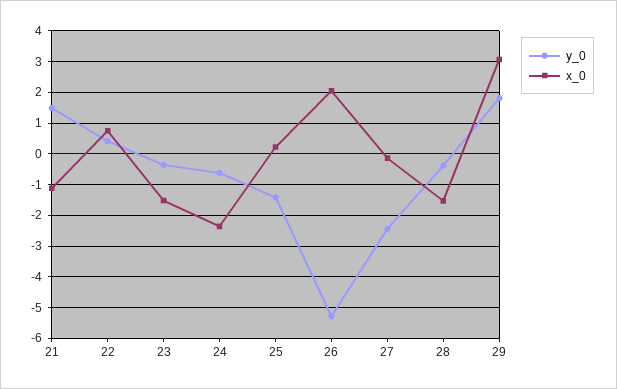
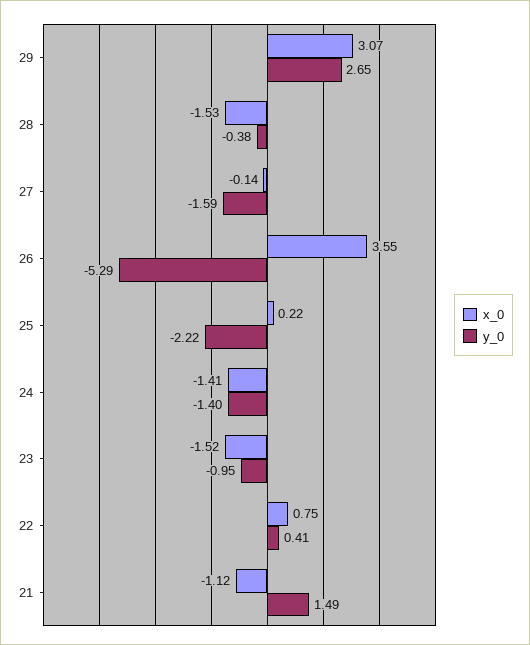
  {
    "y_0": {
      "21": 1.49,
      "22": 0.41,
-     "23": -0.4,
+     "23": -0.95,
-     "24": -0.6,
+     "24": -1.4,
-     "25": -1.4,
+     "25": -2.22,
      "26": -5.29,
-     "27": -2.4,
+     "27": -1.59,
      "28": -0.38,
-     "29": 1.8
+     "29": 2.65
    },
    "x_0": {
      "21": -1.12,
      "22": 0.75,
      "23": -1.52,
-     "24": -2.4,
+     "24": -1.41,
      "25": 0.22,
-     "26": 2,
+     "26": 3.55,
      "27": -0.14,
      "28": -1.53,
      "29": 3.07
    }
  }

